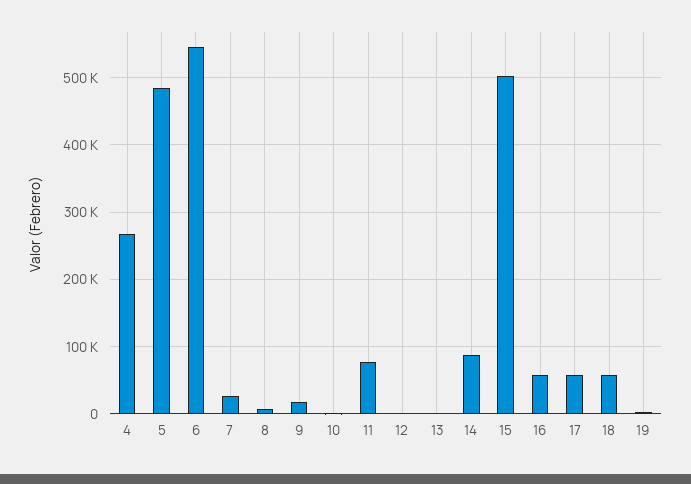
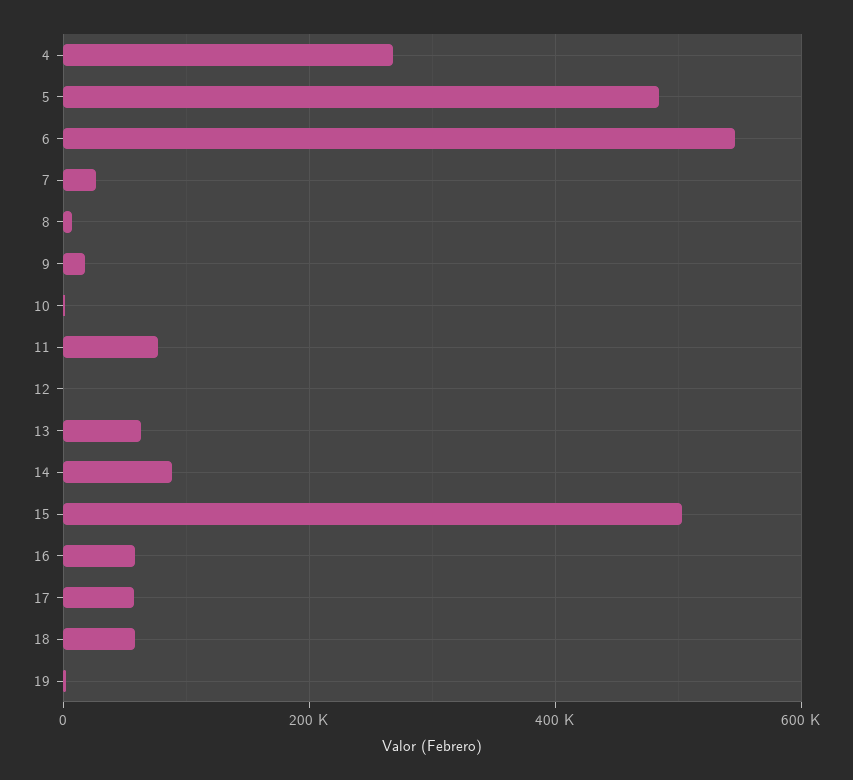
  {
    "4": 270000,
    "5": 480000,
    "6": 550000,
    "7": 30000,
    "8": 10000,
    "9": 20000,
    "10": 0,
    "11": 80000,
    "12": 0,
-   "13": 0,
+   "13": 60000,
    "14": 90000,
    "15": 500000,
    "16": 60000,
    "17": 60000,
    "18": 60000,
    "19": 0
  }

